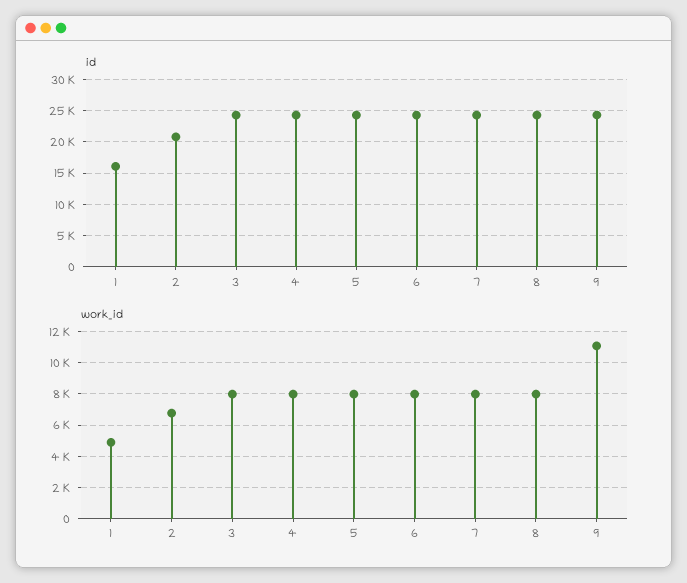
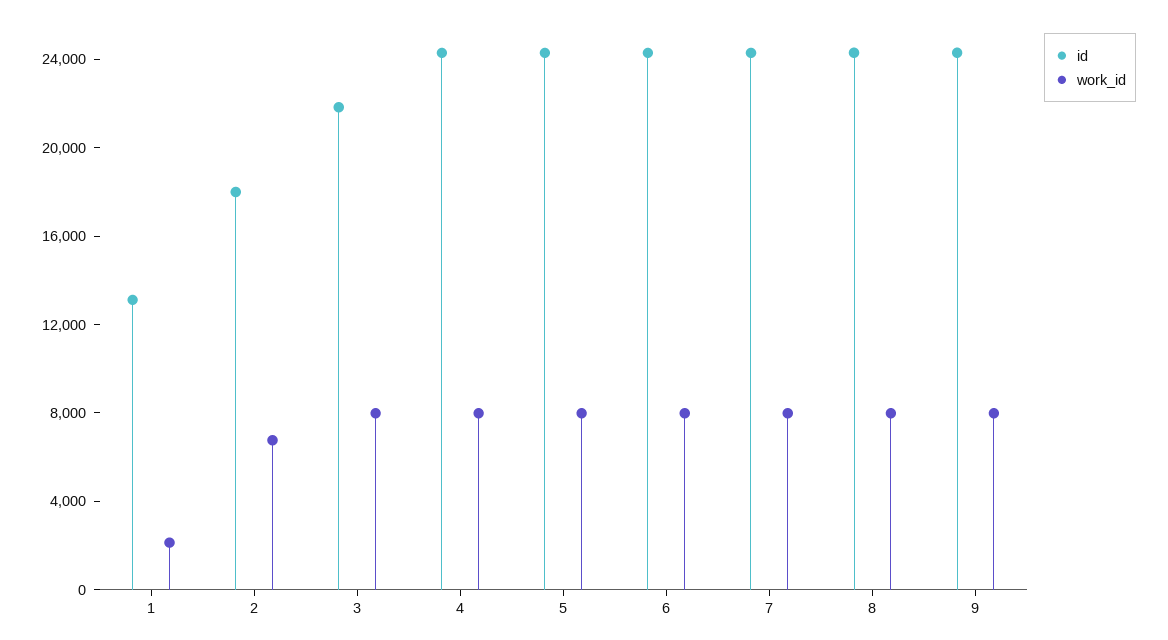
  {
    "id": {
-     "1": 16000,
+     "1": 13000,
-     "2": 21000,
+     "2": 18000,
-     "3": 24000,
+     "3": 22000,
      "4": 24000,
      "5": 24000,
      "6": 24000,
      "7": 24000,
      "8": 24000,
      "9": 24000
    },
    "work_id": {
-     "1": 5000,
+     "1": 2000,
      "2": 7000,
      "3": 8000,
      "4": 8000,
      "5": 8000,
      "6": 8000,
      "7": 8000,
      "8": 8000,
-     "9": 11000
+     "9": 8000
    }
  }

